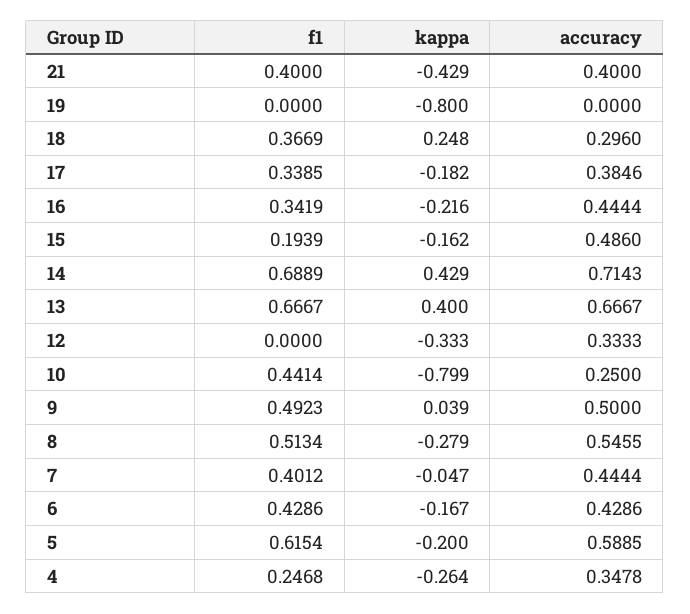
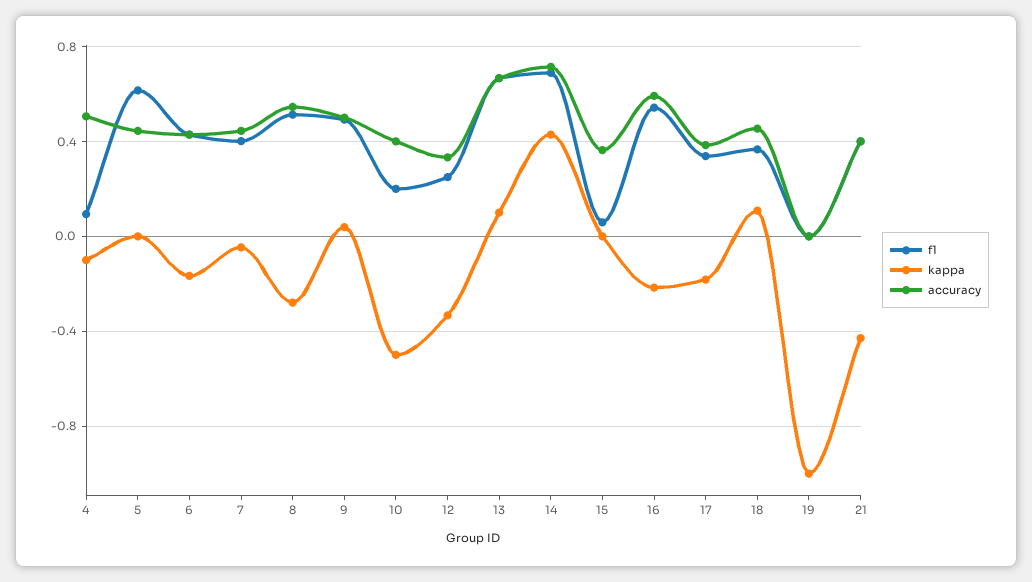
  {
    "f1": {
      "21": 0.4,
      "19": 0,
      "18": 0.3669,
      "17": 0.3385,
-     "16": 0.3419,
+     "16": 0.55,
-     "15": 0.1939,
+     "15": 0.05,
      "14": 0.6889,
      "13": 0.6667,
-     "12": 0,
+     "12": 0.25,
-     "10": 0.4414,
+     "10": 0.2,
      "9": 0.4923,
      "8": 0.5134,
      "7": 0.4012,
      "6": 0.4286,
      "5": 0.6154,
-     "4": 0.2468
+     "4": 0.1
    },
    "kappa": {
      "21": -0.429,
-     "19": -0.8,
+     "19": -1,
-     "18": 0.248,
+     "18": 0.1,
      "17": -0.182,
      "16": -0.216,
-     "15": -0.162,
+     "15": 0,
      "14": 0.429,
-     "13": 0.4,
+     "13": 0.1,
      "12": -0.333,
-     "10": -0.799,
+     "10": -0.5,
      "9": 0.039,
      "8": -0.279,
      "7": -0.047,
      "6": -0.167,
-     "5": -0.2,
+     "5": 0,
-     "4": -0.264
+     "4": -0.1
    },
    "accuracy": {
      "21": 0.4,
      "19": 0,
-     "18": 0.296,
+     "18": 0.45,
      "17": 0.3846,
-     "16": 0.4444,
+     "16": 0.6,
-     "15": 0.486,
+     "15": 0.35,
      "14": 0.7143,
      "13": 0.6667,
      "12": 0.3333,
-     "10": 0.25,
+     "10": 0.4,
      "9": 0.5,
      "8": 0.5455,
      "7": 0.4444,
      "6": 0.4286,
-     "5": 0.5885,
+     "5": 0.45,
-     "4": 0.3478
+     "4": 0.5
    }
  }

